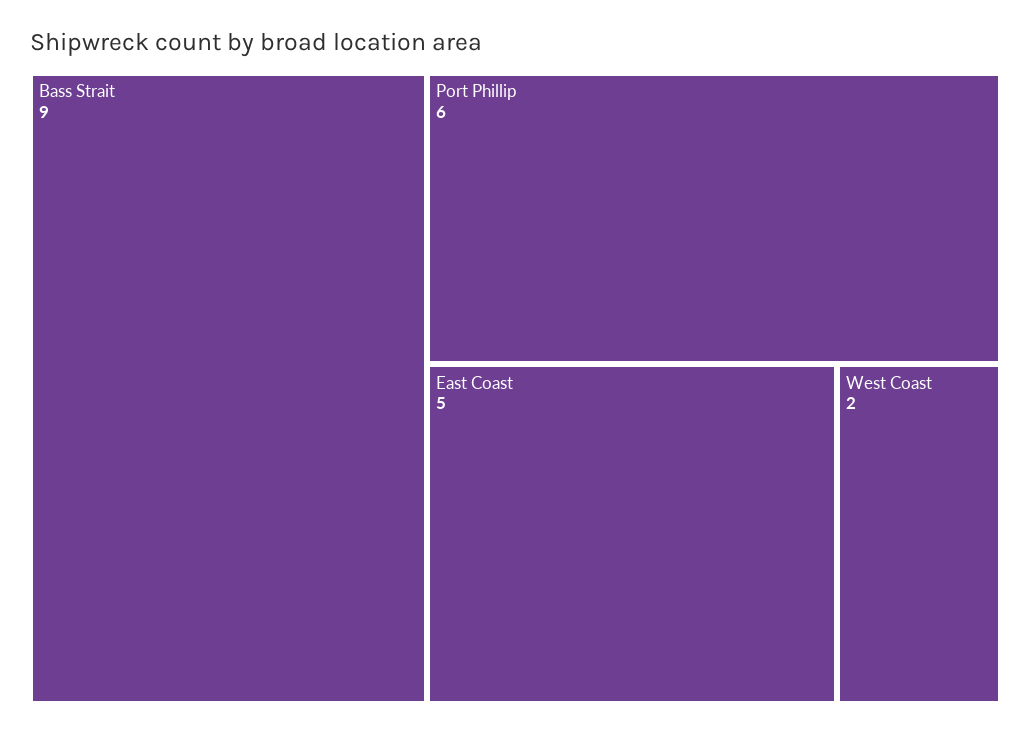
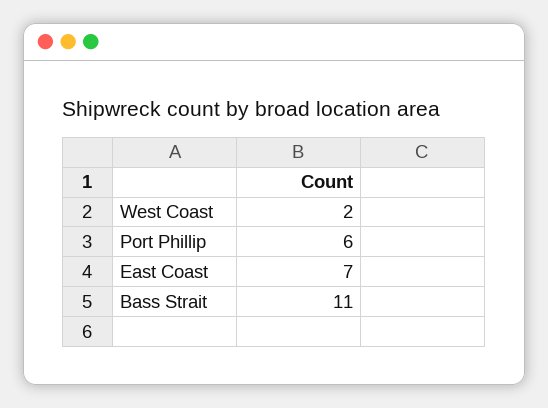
  {
-   "Bass Strait": 9,
+   "Bass Strait": 11,
    "Port Phillip": 6,
-   "East Coast": 5,
+   "East Coast": 7,
    "West Coast": 2
  }

